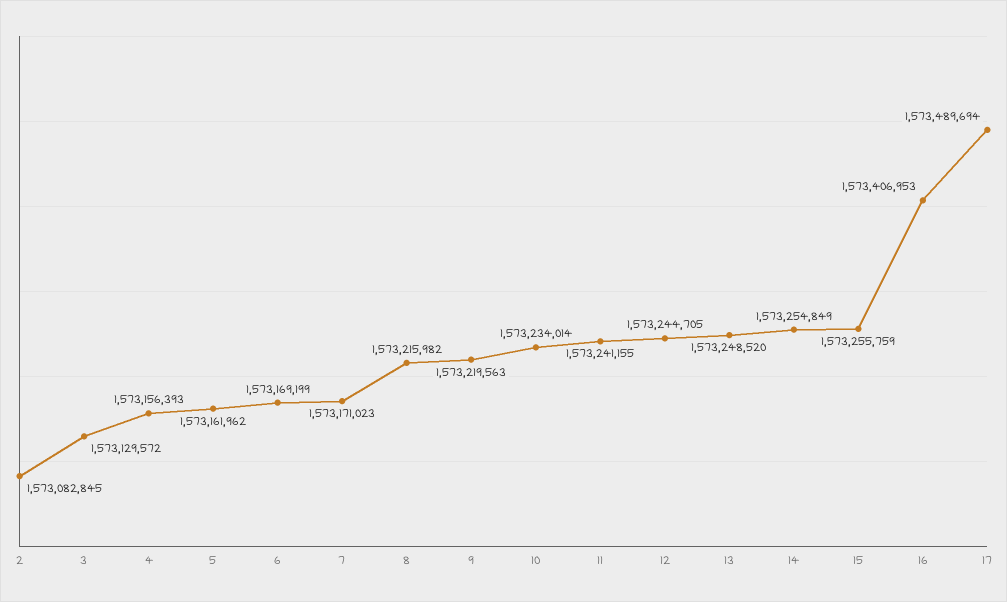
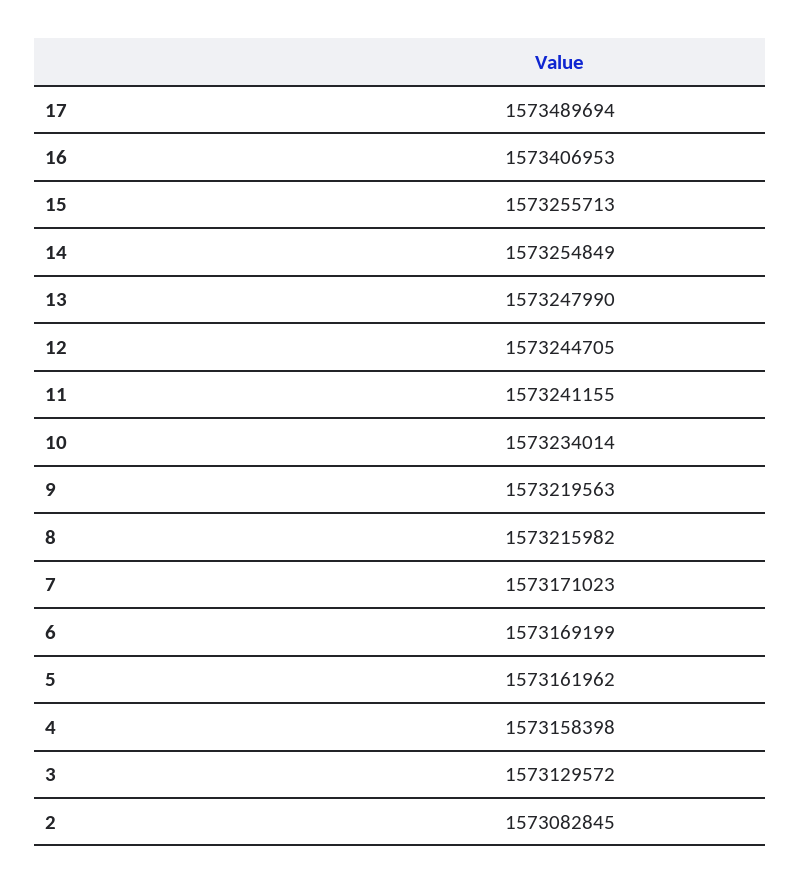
  {
    "2": 1573082845,
    "3": 1573129572,
-   "4": 1573156393,
+   "4": 1573158398,
    "5": 1573161962,
    "6": 1573169199,
    "7": 1573171023,
    "8": 1573215982,
    "9": 1573219563,
    "10": 1573234014,
    "11": 1573241155,
    "12": 1573244705,
-   "13": 1573248520,
+   "13": 1573247990,
    "14": 1573254849,
-   "15": 1573255759,
+   "15": 1573255713,
    "16": 1573406953,
    "17": 1573489694
  }

